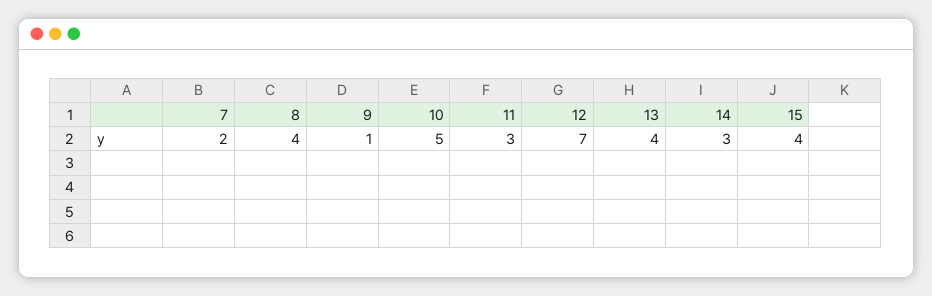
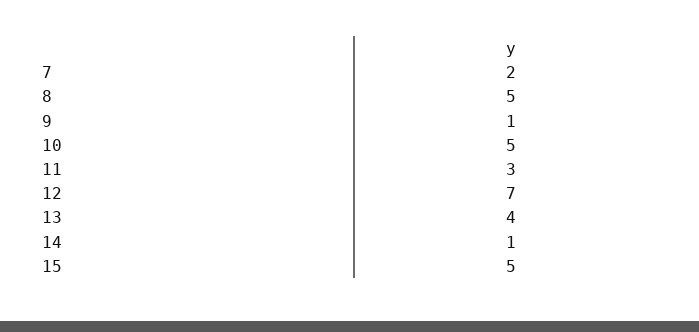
  {
    "7": 2,
-   "8": 4,
+   "8": 5,
    "9": 1,
    "10": 5,
    "11": 3,
    "12": 7,
    "13": 4,
-   "14": 3,
+   "14": 1,
-   "15": 4
+   "15": 5
  }

